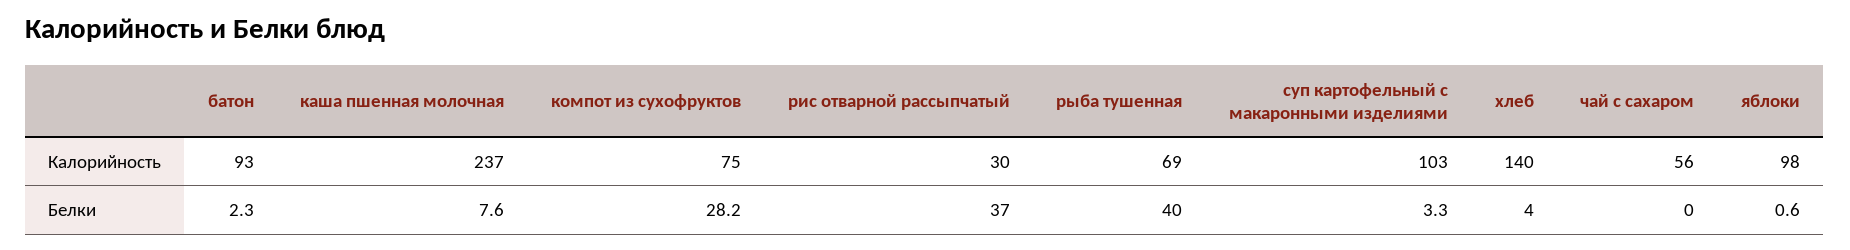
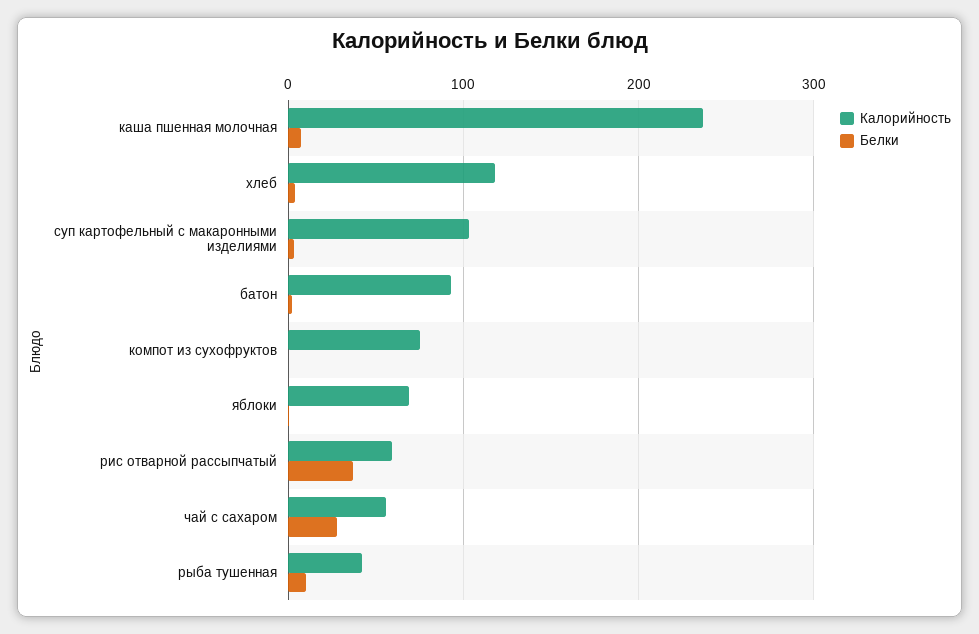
  {
    "Калорийность": {
      "батон": 93,
      "каша пшенная молочная": 237,
      "компот из сухофруктов": 75,
-     "рис отварной рассыпчатый": 30,
+     "рис отварной рассыпчатый": 60,
-     "рыба тушенная": 69,
+     "рыба тушенная": 40,
      "суп картофельный с макаронными изделиями": 103,
-     "хлеб": 140,
+     "хлеб": 120,
      "чай с сахаром": 56,
-     "яблоки": 98
+     "яблоки": 70
    },
    "Белки": {
      "батон": 2.3,
      "каша пшенная молочная": 7.6,
-     "компот из сухофруктов": 28.2,
+     "компот из сухофруктов": 0,
      "рис отварной рассыпчатый": 37,
-     "рыба тушенная": 40,
+     "рыба тушенная": 10,
      "суп картофельный с макаронными изделиями": 3.3,
      "хлеб": 4,
-     "чай с сахаром": 0,
+     "чай с сахаром": 30,
      "яблоки": 0.6
    }
  }

